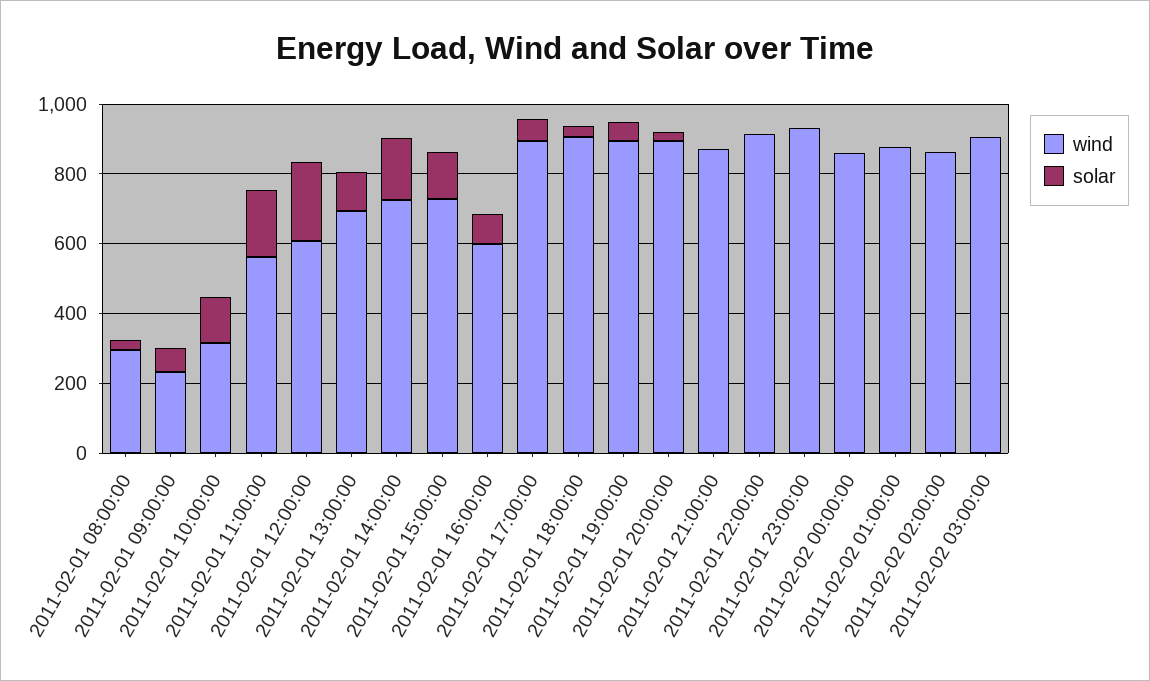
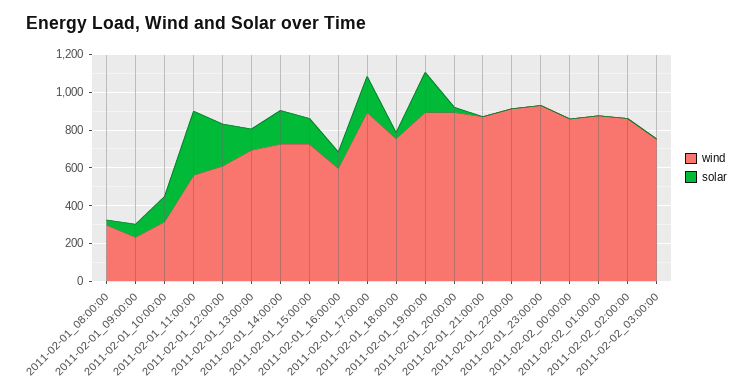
  {
    "wind": {
      "2011-02-01 08:00:00": 300,
      "2011-02-01 09:00:00": 250,
      "2011-02-01 10:00:00": 300,
      "2011-02-01 11:00:00": 550,
      "2011-02-01 12:00:00": 600,
      "2011-02-01 13:00:00": 700,
      "2011-02-01 14:00:00": 750,
      "2011-02-01 15:00:00": 750,
      "2011-02-01 16:00:00": 600,
      "2011-02-01 17:00:00": 900,
-     "2011-02-01 18:00:00": 900,
+     "2011-02-01 18:00:00": 750,
      "2011-02-01 19:00:00": 900,
      "2011-02-01 20:00:00": 900,
      "2011-02-01 21:00:00": 850,
      "2011-02-01 22:00:00": 900,
      "2011-02-01 23:00:00": 950,
      "2011-02-02 00:00:00": 850,
      "2011-02-02 01:00:00": 900,
      "2011-02-02 02:00:00": 850,
-     "2011-02-02 03:00:00": 900
+     "2011-02-02 03:00:00": 750
    },
    "solar": {
      "2011-02-01 08:00:00": 50,
      "2011-02-01 09:00:00": 50,
      "2011-02-01 10:00:00": 150,
-     "2011-02-01 11:00:00": 200,
+     "2011-02-01 11:00:00": 350,
      "2011-02-01 12:00:00": 200,
      "2011-02-01 13:00:00": 100,
      "2011-02-01 14:00:00": 200,
      "2011-02-01 15:00:00": 150,
      "2011-02-01 16:00:00": 100,
-     "2011-02-01 17:00:00": 50,
+     "2011-02-01 17:00:00": 200,
      "2011-02-01 18:00:00": 50,
-     "2011-02-01 19:00:00": 50,
+     "2011-02-01 19:00:00": 200,
      "2011-02-01 20:00:00": 50,
      "2011-02-01 21:00:00": 0,
      "2011-02-01 22:00:00": 0,
      "2011-02-01 23:00:00": 0,
      "2011-02-02 00:00:00": 0,
      "2011-02-02 01:00:00": 0,
      "2011-02-02 02:00:00": 0,
      "2011-02-02 03:00:00": 0
    }
  }

